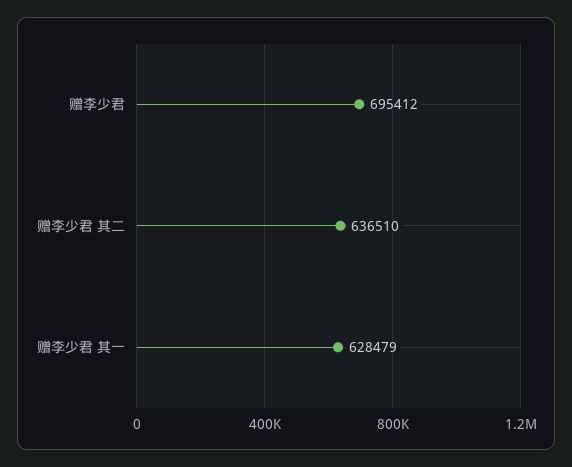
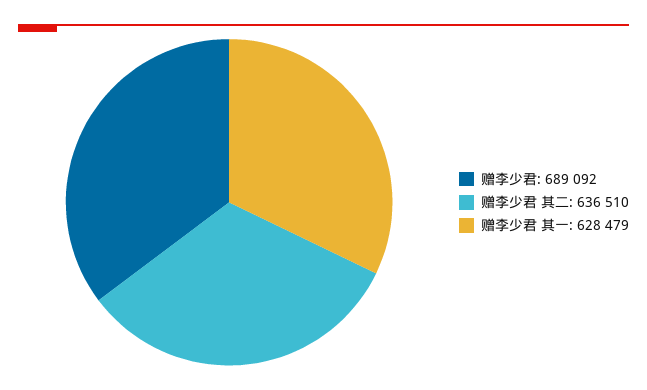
  {
-   "赠李少君": 695412,
+   "赠李少君": 689092,
    "赠李少君 其二": 636510,
    "赠李少君 其一": 628479
  }

